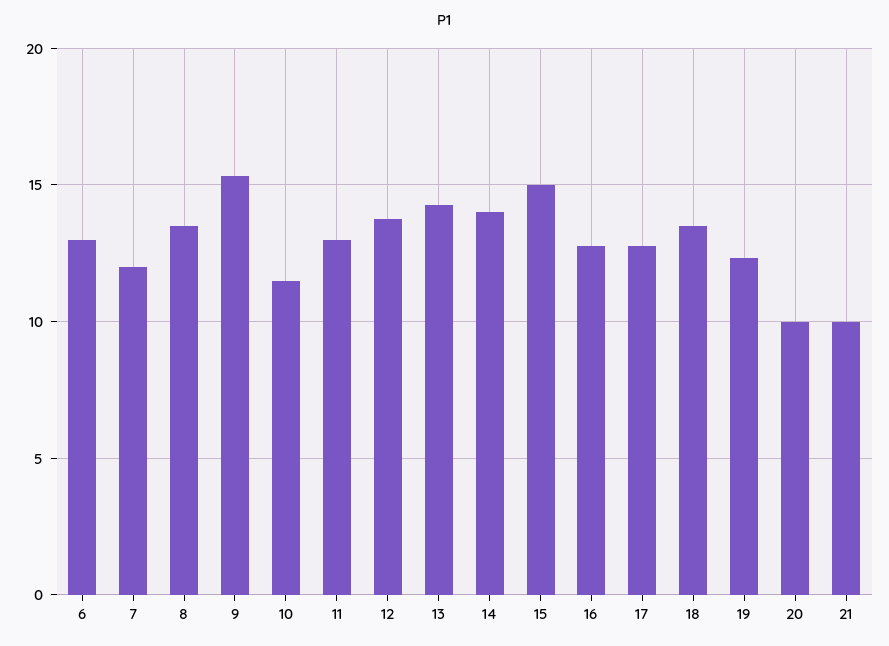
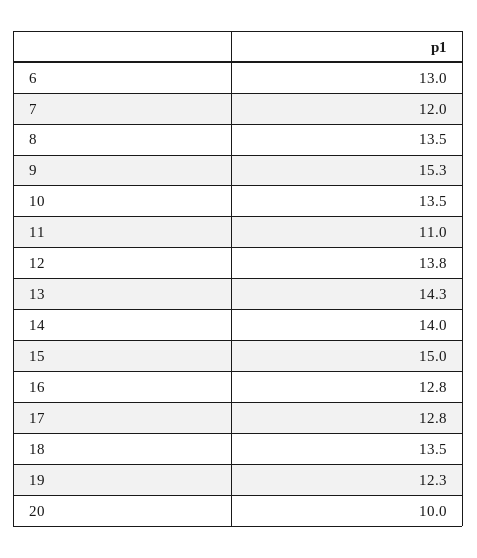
  {
    "6": 13,
    "7": 12,
    "8": 13.5,
    "9": 15.3,
-   "10": 11.5,
+   "10": 13.5,
-   "11": 13,
+   "11": 11,
    "12": 13.8,
    "13": 14.3,
    "14": 14,
    "15": 15,
    "16": 12.8,
    "17": 12.8,
    "18": 13.5,
    "19": 12.3,
-   "20": 10,
+   "20": 10
-   "21": 10
  }

